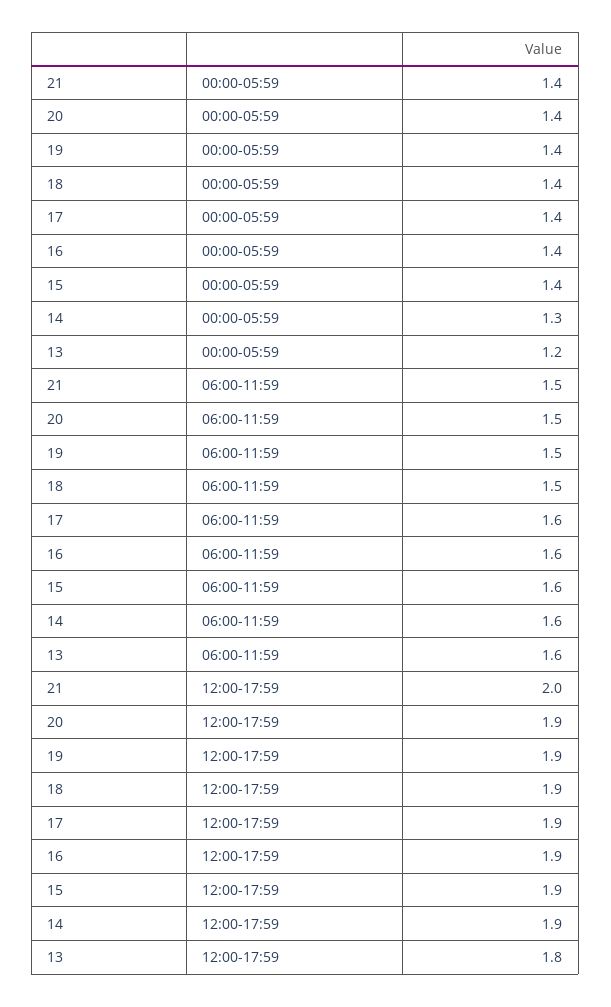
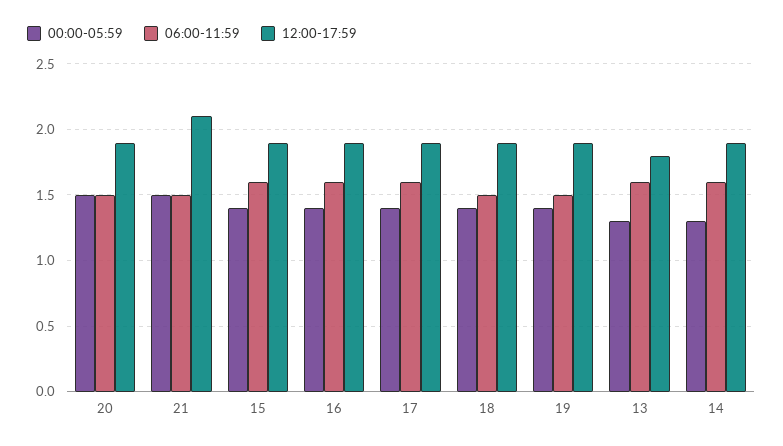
  {
    "00:00-05:59": {
-     "21": 1.4,
+     "21": 1.5,
-     "20": 1.4,
+     "20": 1.5,
      "19": 1.4,
      "18": 1.4,
      "17": 1.4,
      "16": 1.4,
      "15": 1.4,
      "14": 1.3,
-     "13": 1.2
+     "13": 1.3
    },
    "06:00-11:59": {
      "21": 1.5,
      "20": 1.5,
      "19": 1.5,
      "18": 1.5,
      "17": 1.6,
      "16": 1.6,
      "15": 1.6,
      "14": 1.6,
      "13": 1.6
    },
    "12:00-17:59": {
-     "21": 2,
+     "21": 2.1,
      "20": 1.9,
      "19": 1.9,
      "18": 1.9,
      "17": 1.9,
      "16": 1.9,
      "15": 1.9,
      "14": 1.9,
      "13": 1.8
    }
  }

